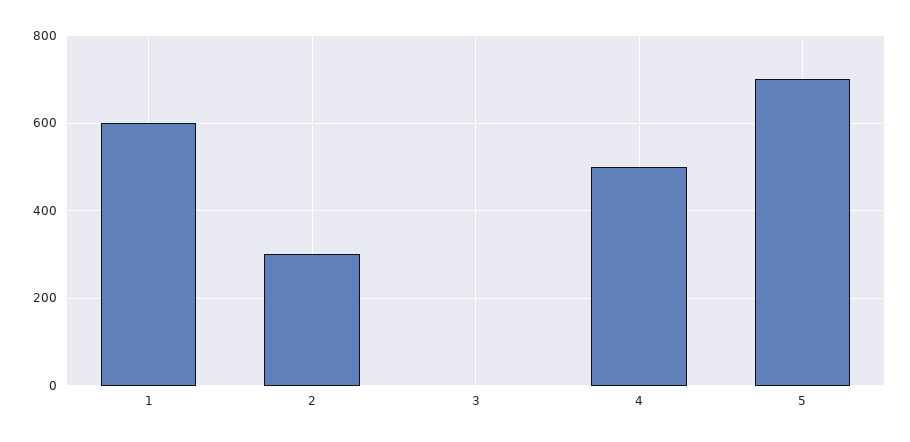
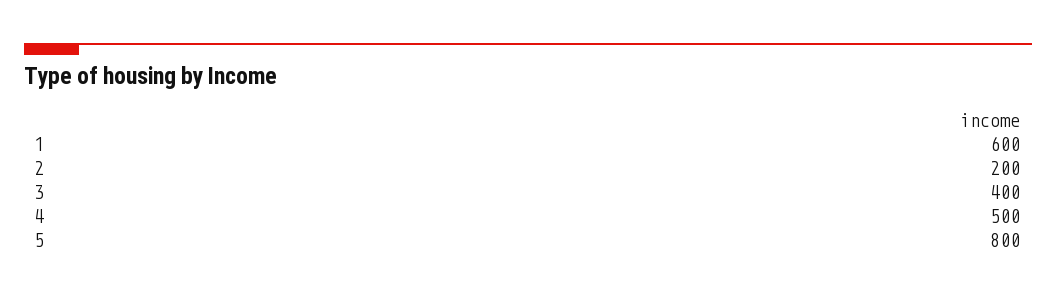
  {
    "1": 600,
-   "2": 300,
+   "2": 200,
-   "3": 0,
+   "3": 400,
    "4": 500,
-   "5": 700
+   "5": 800
  }

